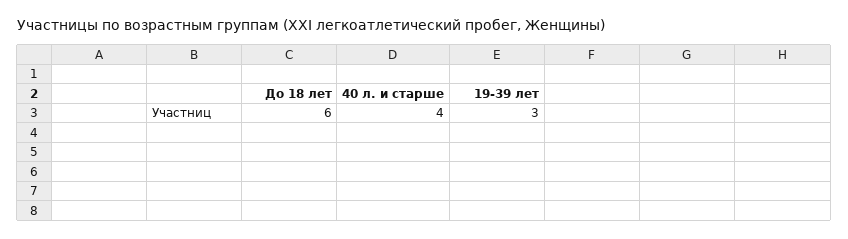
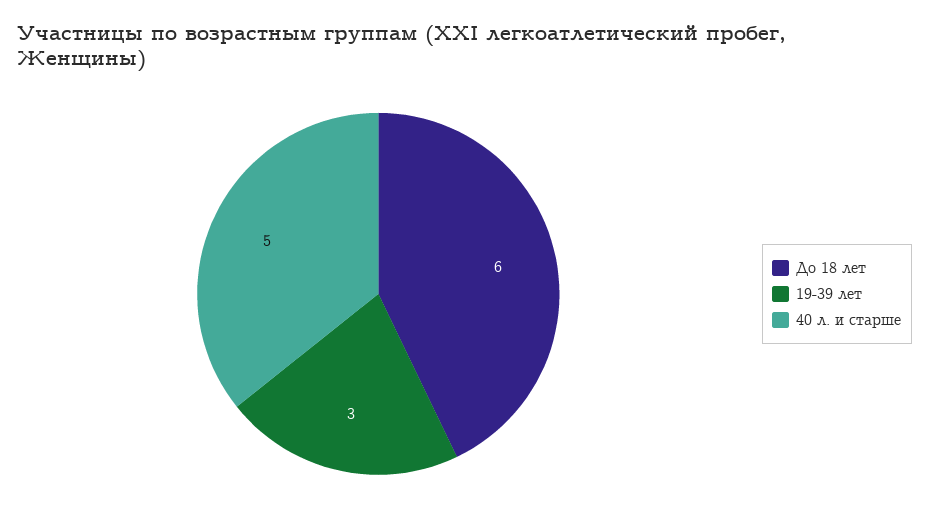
  {
    "До 18 лет": 6,
-   "40 л. и старше": 4,
+   "40 л. и старше": 5,
    "19-39 лет": 3
  }

